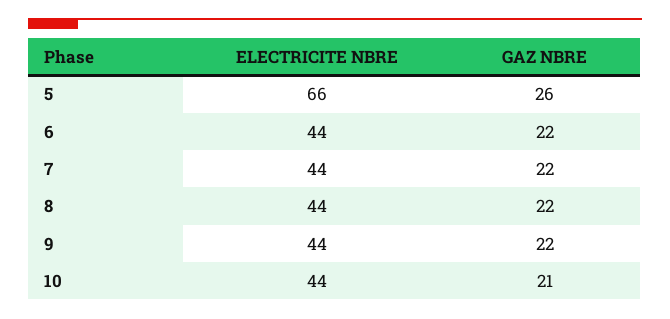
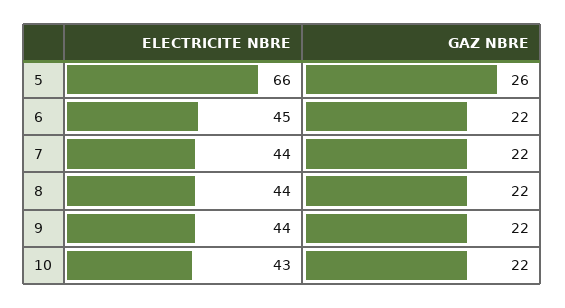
  {
    "ELECTRICITE NBRE": {
      "5": 66,
-     "6": 44,
+     "6": 45,
      "7": 44,
      "8": 44,
      "9": 44,
-     "10": 44
+     "10": 43
    },
    "GAZ NBRE": {
      "5": 26,
      "6": 22,
      "7": 22,
      "8": 22,
      "9": 22,
-     "10": 21
+     "10": 22
    }
  }

